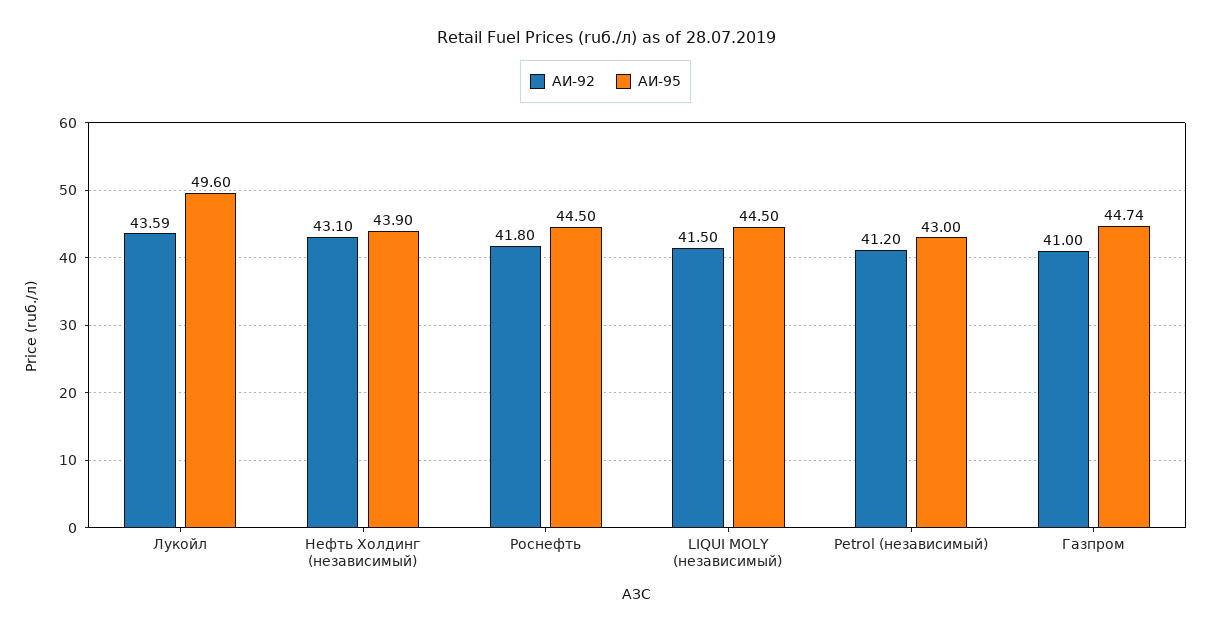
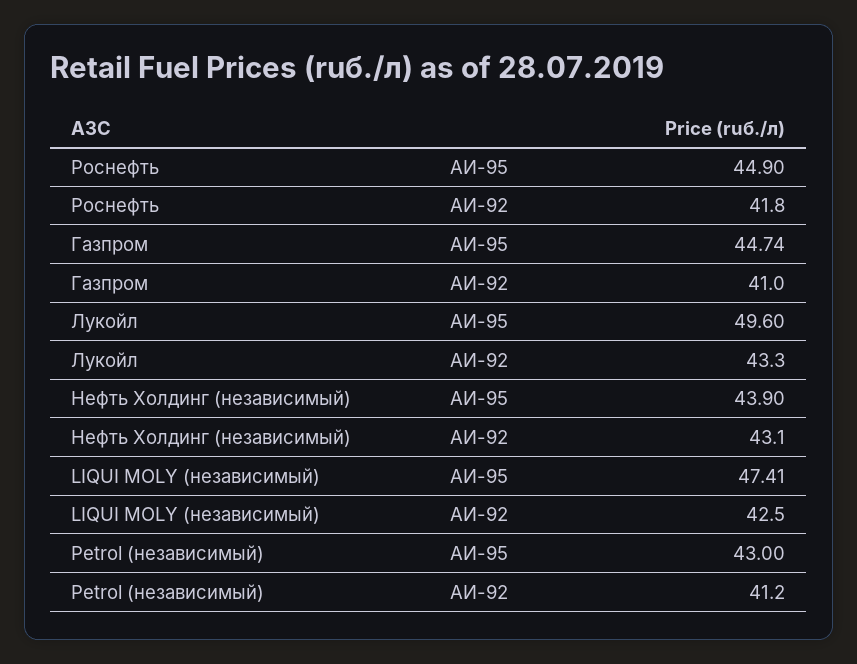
  {
    "АИ-92": {
-     "Лукойл": 43.59,
+     "Лукойл": 43.3,
      "Нефть Холдинг (независимый)": 43.1,
      "Роснефть": 41.8,
-     "LIQUI MOLY (независимый)": 41.5,
+     "LIQUI MOLY (независимый)": 42.5,
      "Petrol (независимый)": 41.2,
      "Газпром": 41
    },
    "АИ-95": {
      "Лукойл": 49.6,
      "Нефть Холдинг (независимый)": 43.9,
-     "Роснефть": 44.5,
+     "Роснефть": 44.9,
-     "LIQUI MOLY (независимый)": 44.5,
+     "LIQUI MOLY (независимый)": 47.41,
      "Petrol (независимый)": 43,
      "Газпром": 44.74
    }
  }

